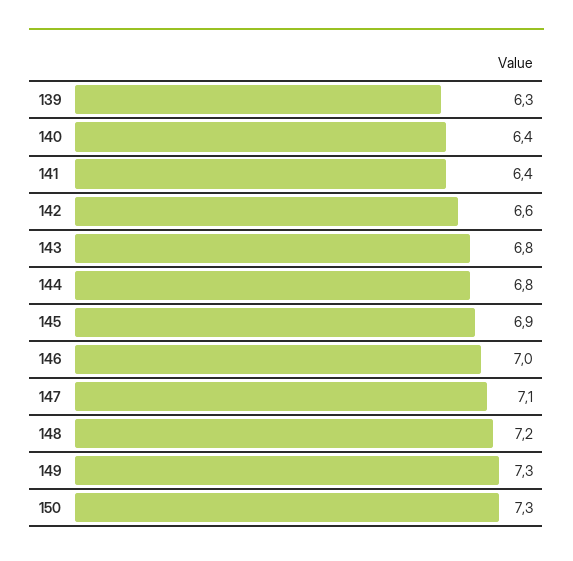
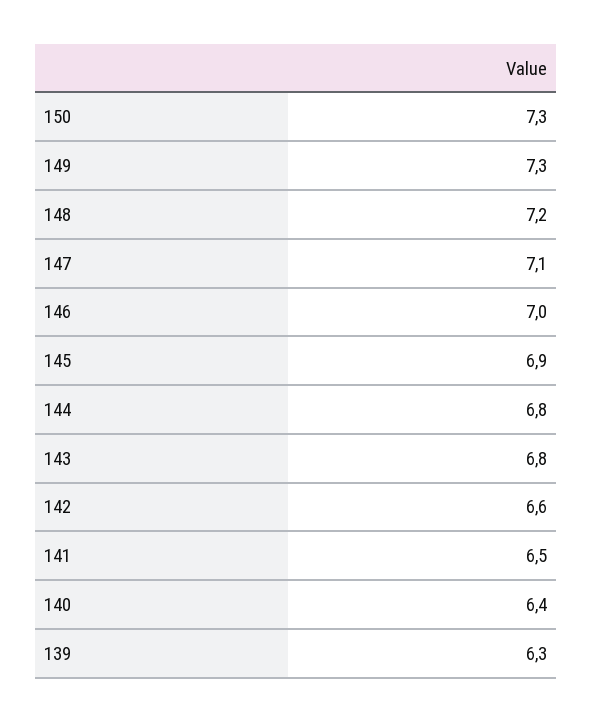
  {
    "139": 6.3,
    "140": 6.4,
-   "141": 6.4,
+   "141": 6.5,
    "142": 6.6,
    "143": 6.8,
    "144": 6.8,
    "145": 6.9,
    "146": 7,
    "147": 7.1,
    "148": 7.2,
    "149": 7.3,
    "150": 7.3
  }

